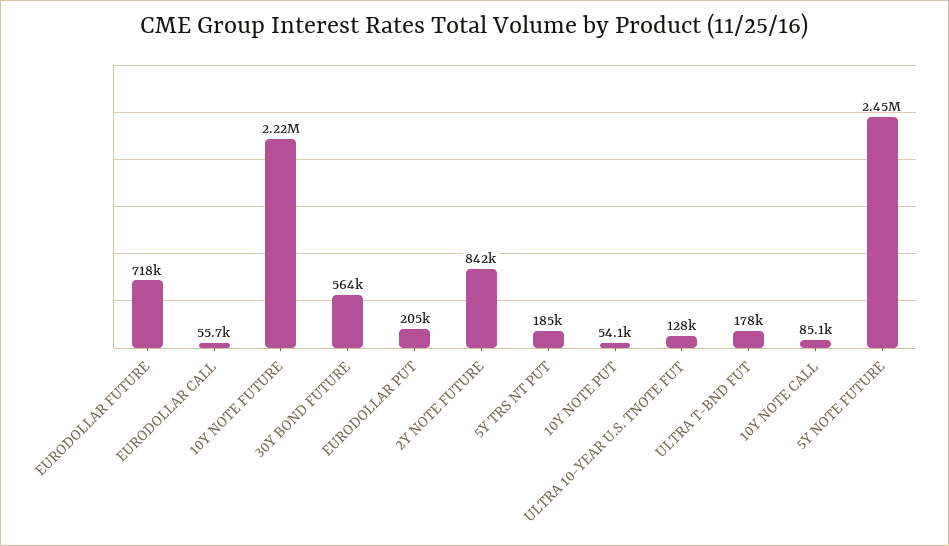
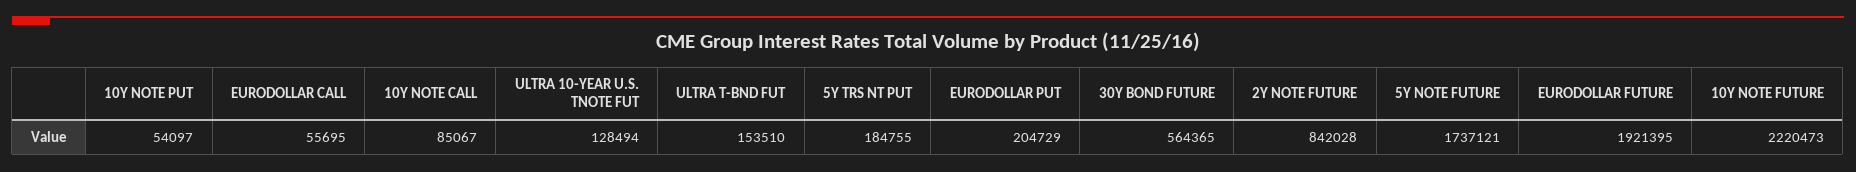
  {
-   "EURODOLLAR FUTURE": 718000,
+   "EURODOLLAR FUTURE": 1921395,
    "EURODOLLAR CALL": 55695,
    "10Y NOTE FUTURE": 2220473,
    "30Y BOND FUTURE": 564365,
    "EURODOLLAR PUT": 204729,
    "2Y NOTE FUTURE": 842028,
    "5Y TRS NT PUT": 184755,
    "10Y NOTE PUT": 54097,
    "ULTRA 10-YEAR U.S. TNOTE FUT": 128494,
-   "ULTRA T-BND FUT": 178000,
+   "ULTRA T-BND FUT": 153510,
    "10Y NOTE CALL": 85067,
-   "5Y NOTE FUTURE": 2450000
+   "5Y NOTE FUTURE": 1737121
  }

